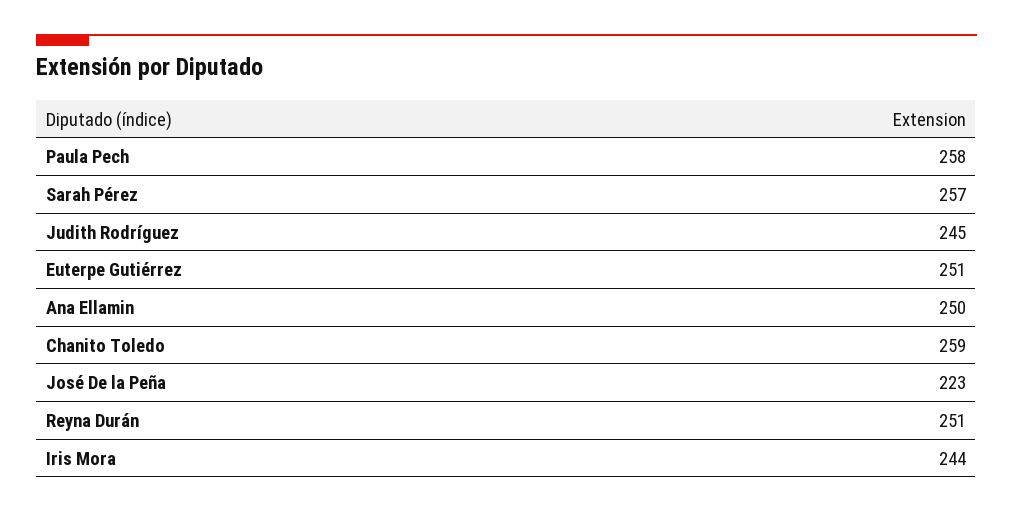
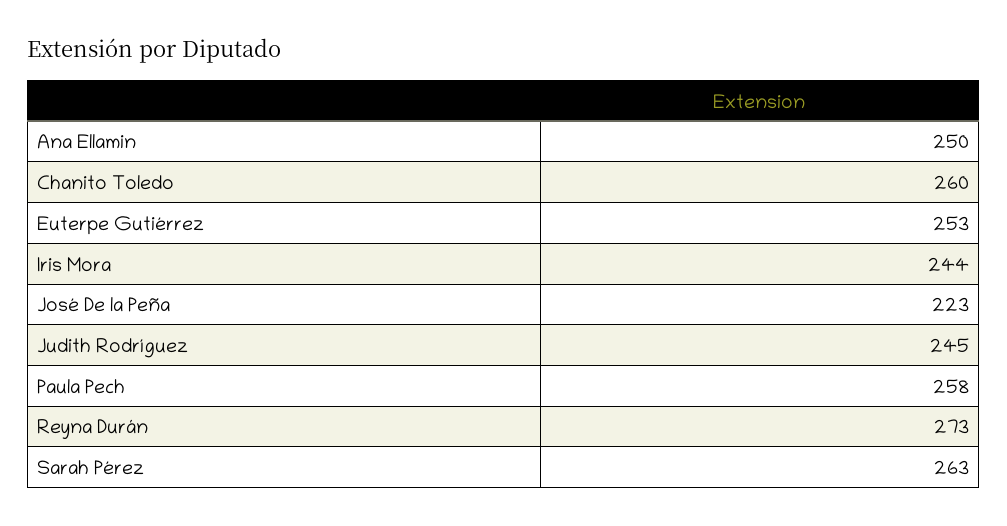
  {
    "Paula Pech": 258,
-   "Sarah Pérez": 257,
+   "Sarah Pérez": 263,
    "Judith Rodríguez": 245,
-   "Euterpe Gutiérrez": 251,
+   "Euterpe Gutiérrez": 253,
    "Ana Ellamin": 250,
-   "Chanito Toledo": 259,
+   "Chanito Toledo": 260,
    "José De la Peña": 223,
-   "Reyna Durán": 251,
+   "Reyna Durán": 273,
    "Iris Mora": 244
  }

